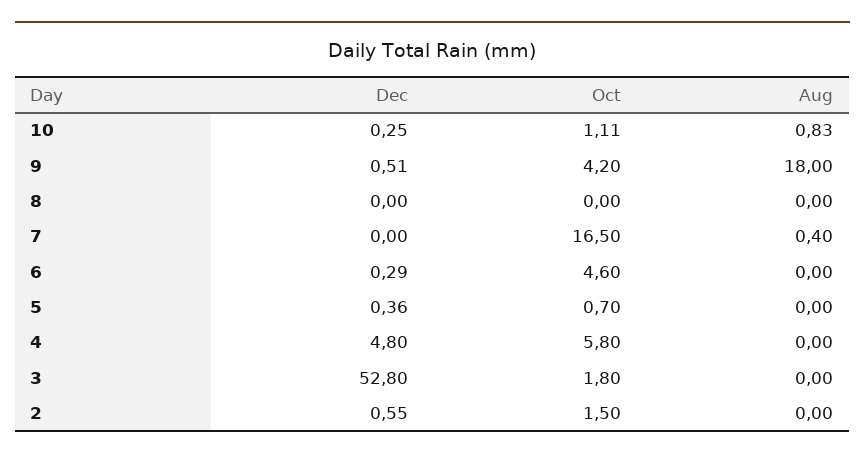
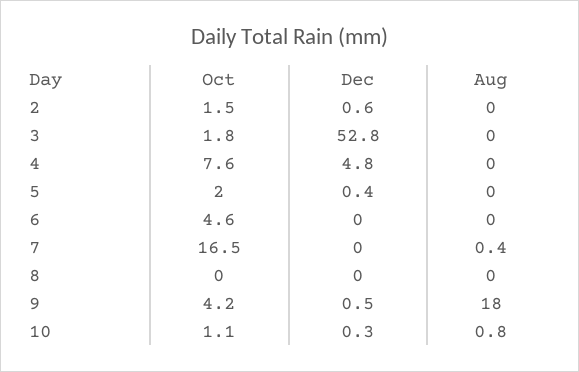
  {
    "Dec": {
      "10": 0.25,
      "9": 0.51,
      "8": 0,
      "7": 0,
-     "6": 0.29,
+     "6": 0,
      "5": 0.36,
      "4": 4.8,
      "3": 52.8,
      "2": 0.55
    },
    "Oct": {
      "10": 1.11,
      "9": 4.2,
      "8": 0,
      "7": 16.5,
      "6": 4.6,
-     "5": 0.7,
+     "5": 2,
-     "4": 5.8,
+     "4": 7.6,
      "3": 1.8,
      "2": 1.5
    },
    "Aug": {
      "10": 0.83,
      "9": 18,
      "8": 0,
      "7": 0.4,
      "6": 0,
      "5": 0,
      "4": 0,
      "3": 0,
      "2": 0
    }
  }

